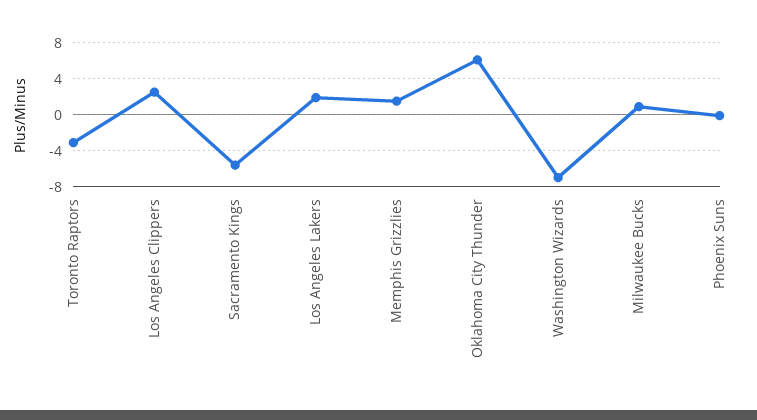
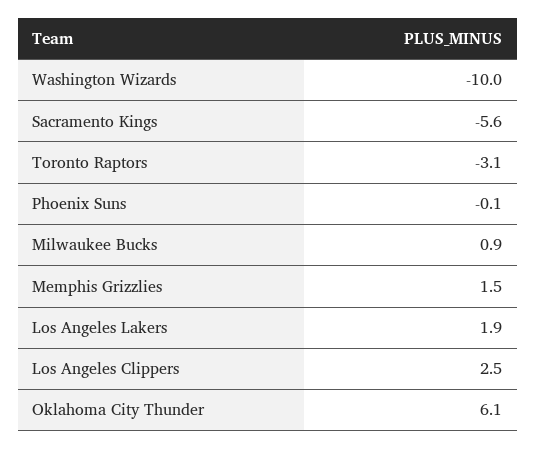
  {
    "Toronto Raptors": -3.1,
    "Los Angeles Clippers": 2.5,
    "Sacramento Kings": -5.6,
    "Los Angeles Lakers": 1.9,
    "Memphis Grizzlies": 1.5,
    "Oklahoma City Thunder": 6.1,
-   "Washington Wizards": -7,
+   "Washington Wizards": -10,
    "Milwaukee Bucks": 0.9,
    "Phoenix Suns": -0.1
  }

